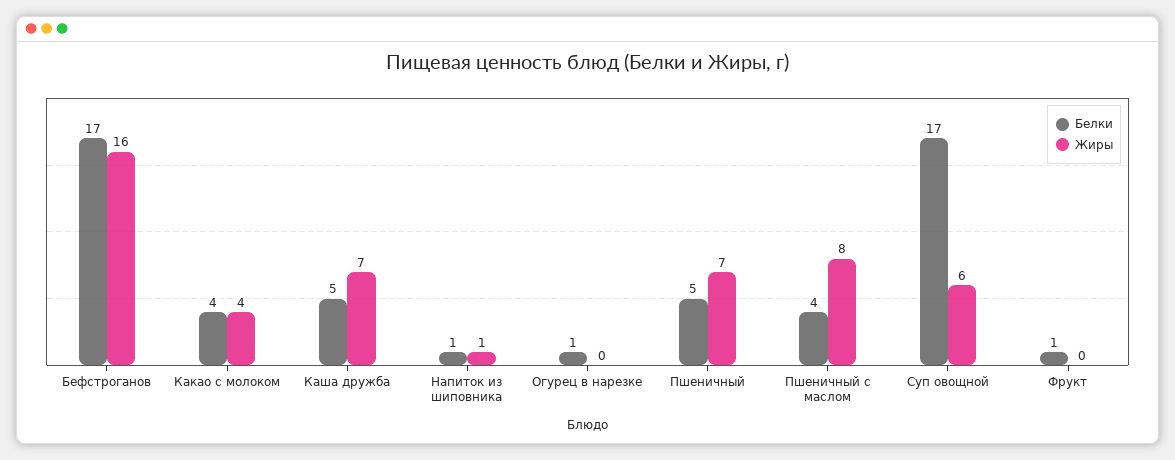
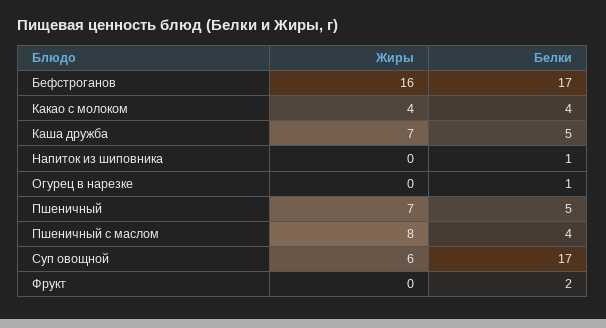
  {
    "Белки": {
      "Бефстроганов": 17,
      "Какао с молоком": 4,
      "Каша дружба": 5,
      "Напиток из шиповника": 1,
      "Огурец в нарезке": 1,
      "Пшеничный": 5,
      "Пшеничный с маслом": 4,
      "Суп овощной": 17,
-     "Фрукт": 1
+     "Фрукт": 2
    },
    "Жиры": {
      "Бефстроганов": 16,
      "Какао с молоком": 4,
      "Каша дружба": 7,
-     "Напиток из шиповника": 1,
+     "Напиток из шиповника": 0,
      "Огурец в нарезке": 0,
      "Пшеничный": 7,
      "Пшеничный с маслом": 8,
      "Суп овощной": 6,
      "Фрукт": 0
    }
  }

